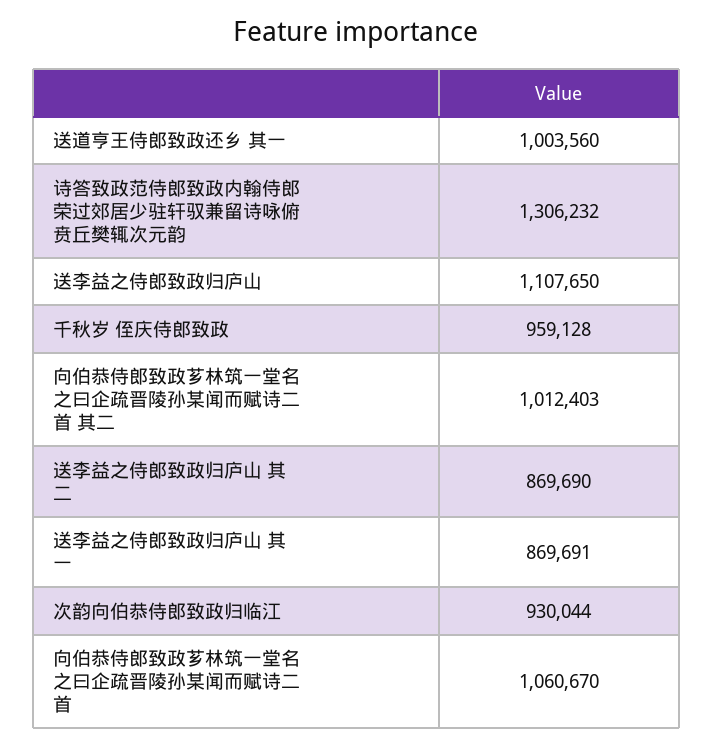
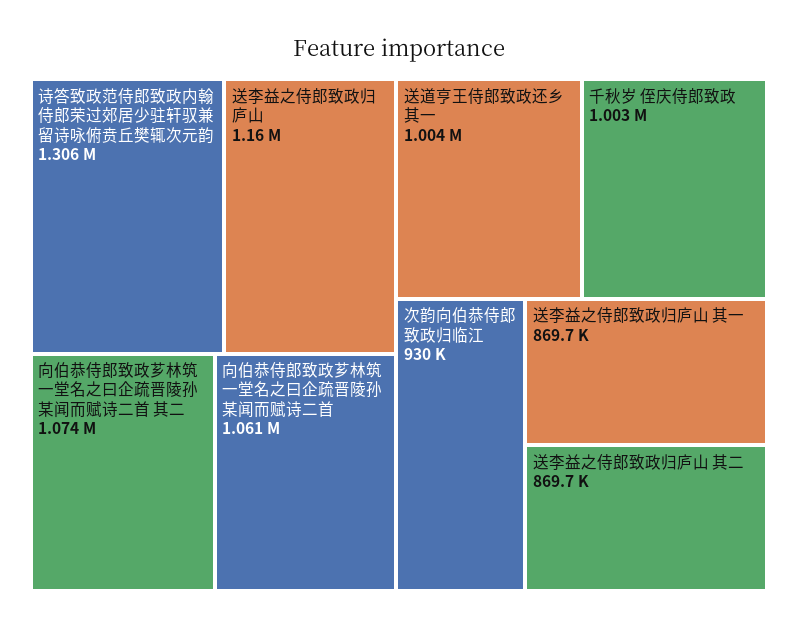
  {
    "送道亨王侍郎致政还乡 其一": 1003560,
    "诗答致政范侍郎致政内翰侍郎荣过郊居少驻轩驭兼留诗咏俯贲丘樊辄次元韵": 1306232,
-   "送李益之侍郎致政归庐山": 1107650,
+   "送李益之侍郎致政归庐山": 1160000,
-   "千秋岁 侄庆侍郎致政": 959128,
+   "千秋岁 侄庆侍郎致政": 1003000,
-   "向伯恭侍郎致政芗林筑一堂名之曰企疏晋陵孙某闻而赋诗二首 其二": 1012403,
+   "向伯恭侍郎致政芗林筑一堂名之曰企疏晋陵孙某闻而赋诗二首 其二": 1074000,
    "送李益之侍郎致政归庐山 其二": 869690,
    "送李益之侍郎致政归庐山 其一": 869691,
    "次韵向伯恭侍郎致政归临江": 930044,
    "向伯恭侍郎致政芗林筑一堂名之曰企疏晋陵孙某闻而赋诗二首": 1060670
  }

